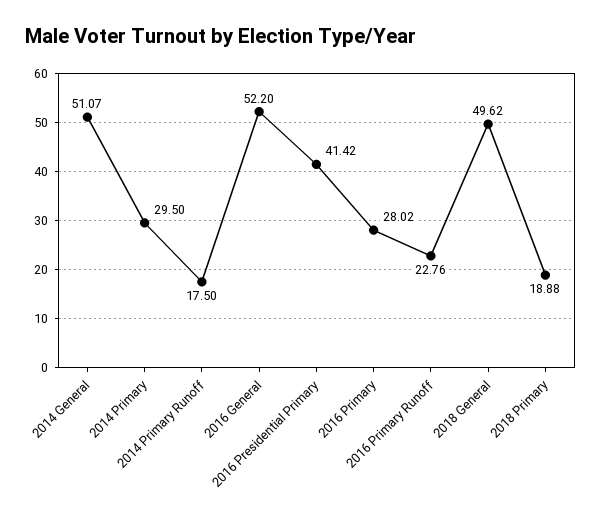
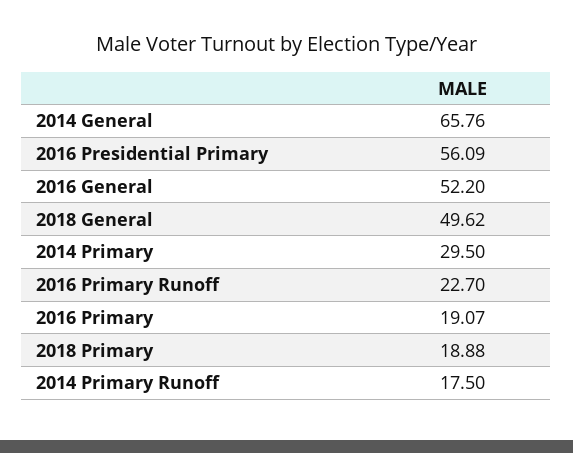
  {
-   "2014 General": 51.07,
+   "2014 General": 65.76,
    "2014 Primary": 29.5,
    "2014 Primary Runoff": 17.5,
    "2016 General": 52.2,
-   "2016 Presidential Primary": 41.42,
+   "2016 Presidential Primary": 56.09,
-   "2016 Primary": 28.02,
+   "2016 Primary": 19.07,
-   "2016 Primary Runoff": 22.76,
+   "2016 Primary Runoff": 22.7,
    "2018 General": 49.62,
    "2018 Primary": 18.88
  }

